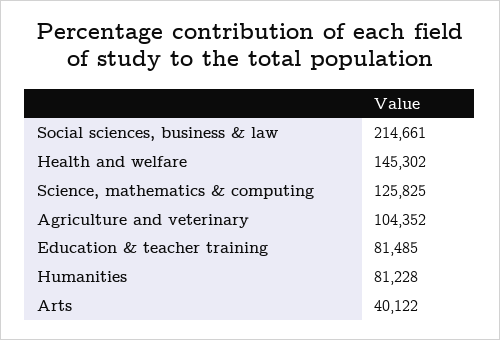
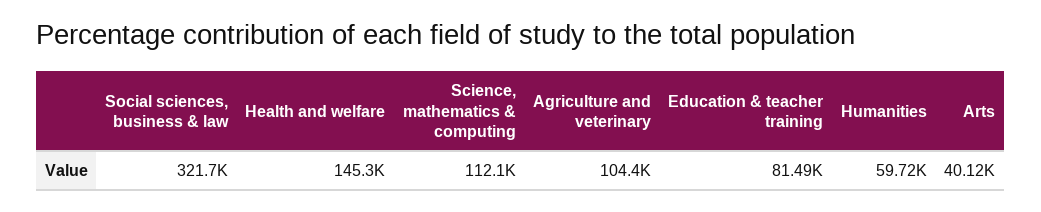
  {
-   "Social sciences, business & law": 214661,
+   "Social sciences, business & law": 321700,
    "Health and welfare": 145302,
-   "Science, mathematics & computing": 125825,
+   "Science, mathematics & computing": 112100,
    "Agriculture and veterinary": 104352,
    "Education & teacher training": 81485,
-   "Humanities": 81228,
+   "Humanities": 59720,
    "Arts": 40122
  }

